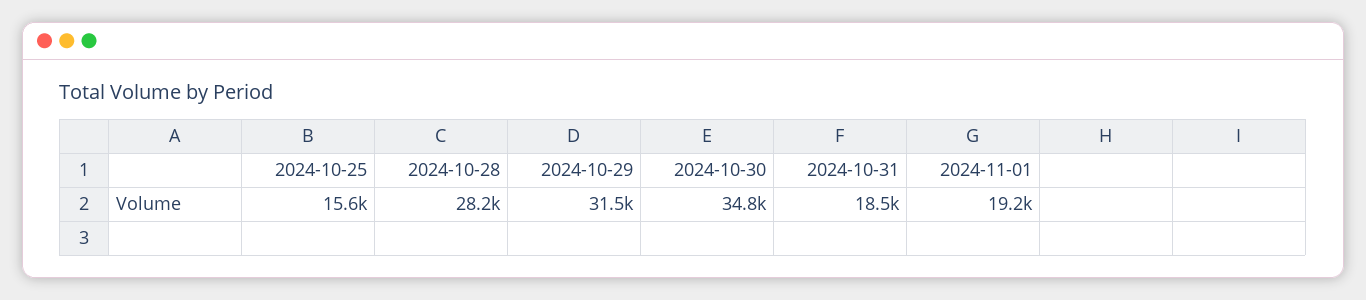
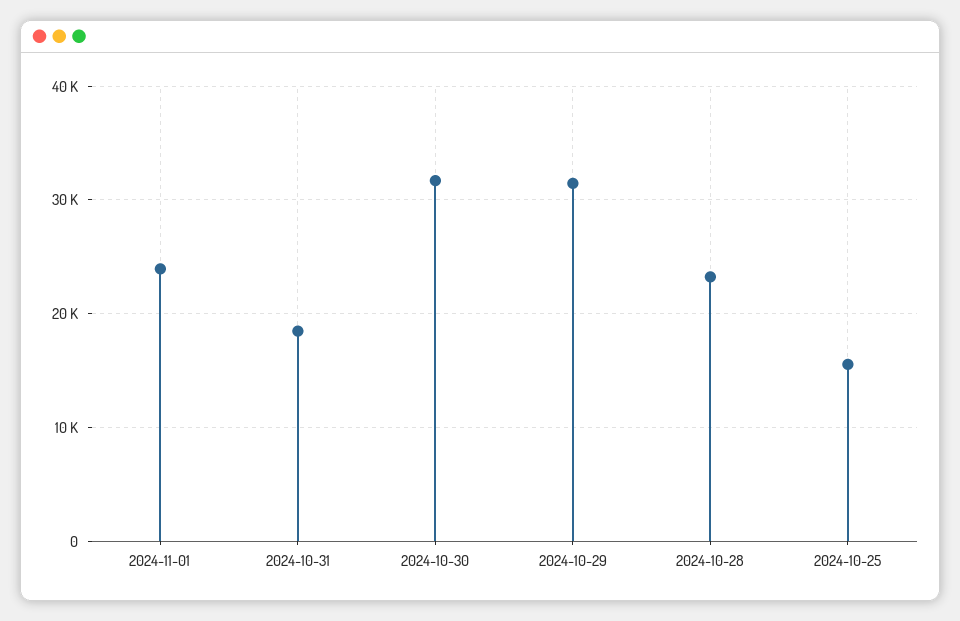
  {
    "2024-10-25": 15600,
-   "2024-10-28": 28200,
+   "2024-10-28": 23000,
    "2024-10-29": 31500,
-   "2024-10-30": 34800,
+   "2024-10-30": 32000,
    "2024-10-31": 18500,
-   "2024-11-01": 19200
+   "2024-11-01": 24000
  }

